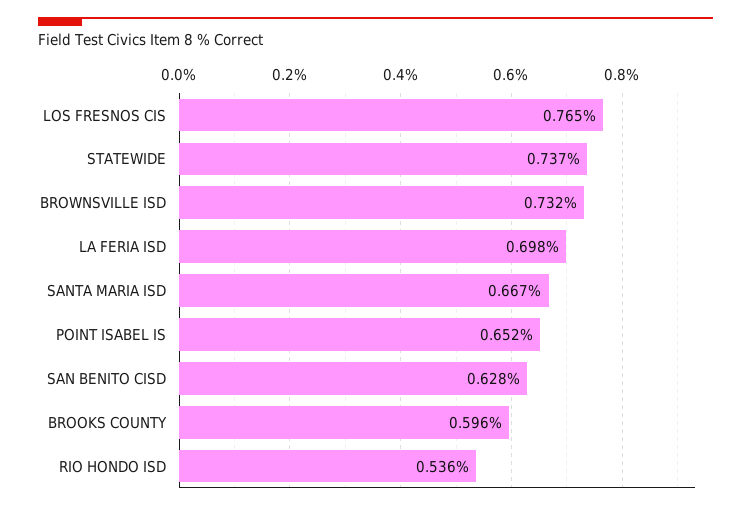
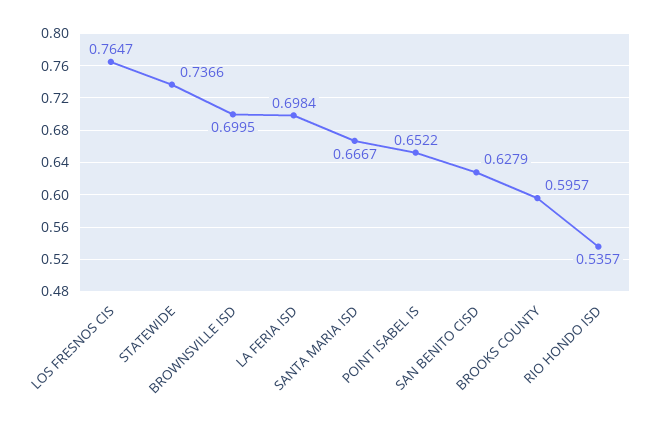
  {
    "LOS FRESNOS CIS": 0.7647,
    "STATEWIDE": 0.7366,
-   "BROWNSVILLE ISD": 0.732,
+   "BROWNSVILLE ISD": 0.6995,
    "LA FERIA ISD": 0.6984,
    "SANTA MARIA ISD": 0.6667,
    "POINT ISABEL IS": 0.6522,
    "SAN BENITO CISD": 0.6279,
    "BROOKS COUNTY": 0.5957,
    "RIO HONDO ISD": 0.5357
  }

